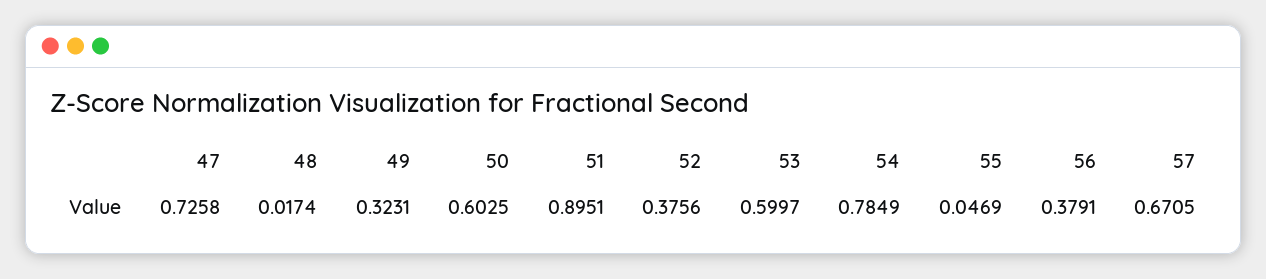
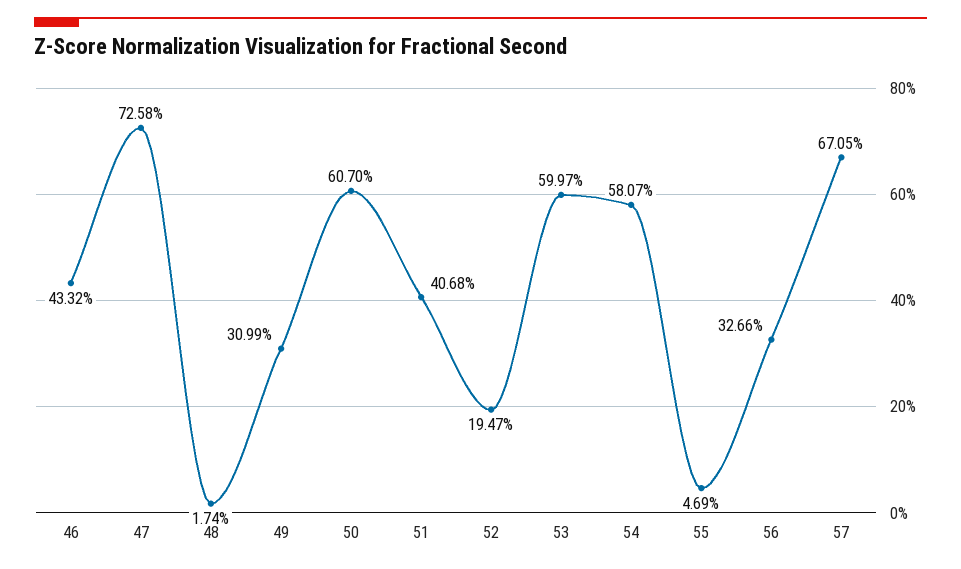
  {
    "47": 0.7258,
    "48": 0.0174,
-   "49": 0.3231,
+   "49": 0.3099,
-   "50": 0.6025,
+   "50": 0.607,
-   "51": 0.8951,
+   "51": 0.4068,
-   "52": 0.3756,
+   "52": 0.1947,
    "53": 0.5997,
-   "54": 0.7849,
+   "54": 0.5807,
    "55": 0.0469,
-   "56": 0.3791,
+   "56": 0.3266,
-   "57": 0.6705
+   "57": 0.6705,
+   "46": 0.4332
  }

